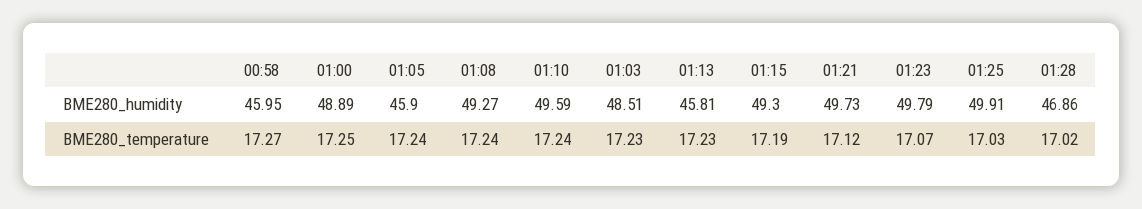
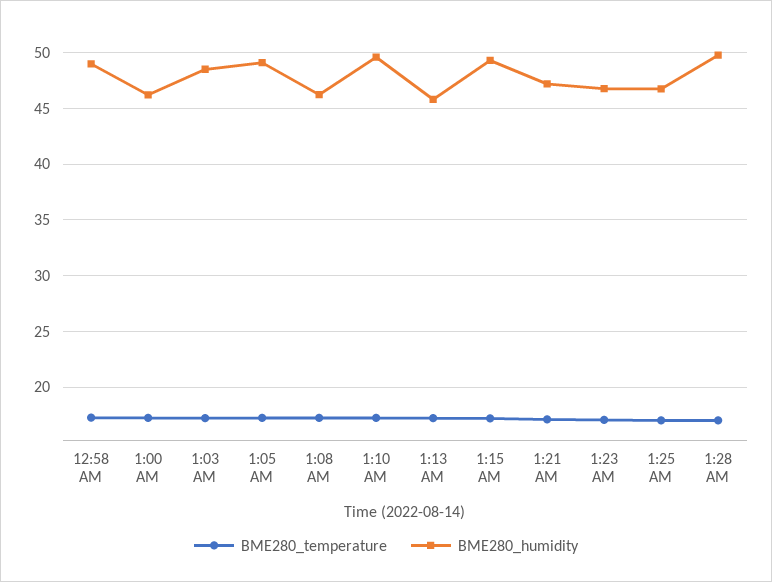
  {
    "BME280_humidity": {
-     "00:58": 45.95,
+     "00:58": 49,
-     "01:00": 48.89,
+     "01:00": 46,
-     "01:05": 45.9,
+     "01:05": 49,
-     "01:08": 49.27,
+     "01:08": 46,
      "01:10": 49.59,
      "01:03": 48.51,
      "01:13": 45.81,
      "01:15": 49.3,
-     "01:21": 49.73,
+     "01:21": 47,
-     "01:23": 49.79,
+     "01:23": 47,
-     "01:25": 49.91,
+     "01:25": 47,
-     "01:28": 46.86
+     "01:28": 50
    },
    "BME280_temperature": {
      "00:58": 17.27,
      "01:00": 17.25,
      "01:05": 17.24,
      "01:08": 17.24,
      "01:10": 17.24,
      "01:03": 17.23,
      "01:13": 17.23,
      "01:15": 17.19,
      "01:21": 17.12,
      "01:23": 17.07,
      "01:25": 17.03,
      "01:28": 17.02
    }
  }

